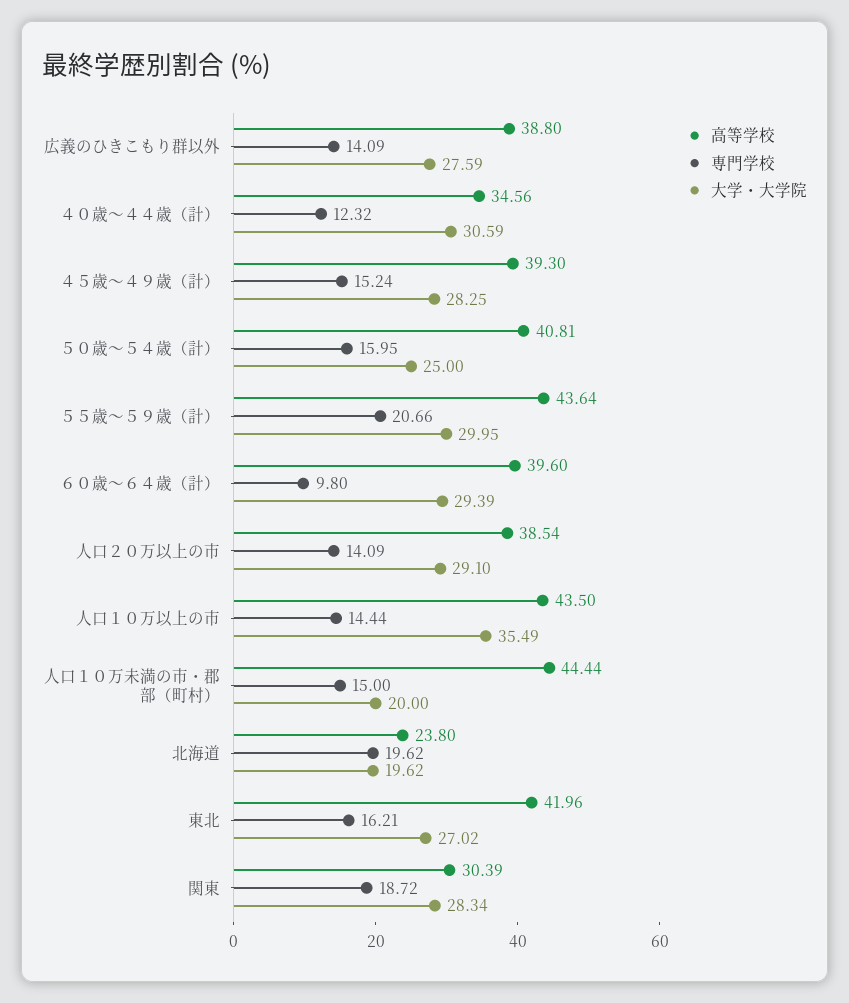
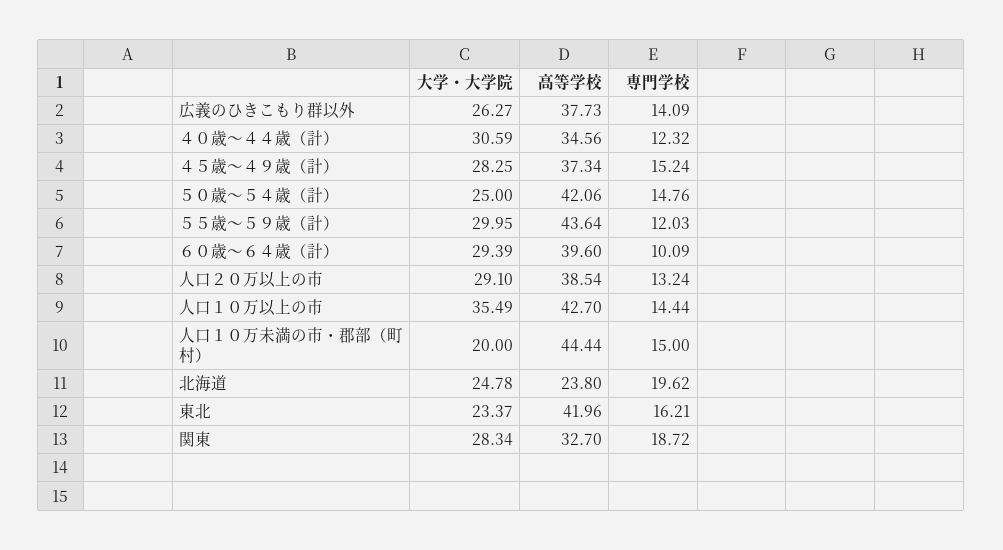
  {
    "高等学校": {
-     "広義のひきこもり群以外": 38.8,
+     "広義のひきこもり群以外": 37.73,
      "４０歳～４４歳（計）": 34.56,
-     "４５歳～４９歳（計）": 39.3,
+     "４５歳～４９歳（計）": 37.34,
-     "５０歳～５４歳（計）": 40.81,
+     "５０歳～５４歳（計）": 42.06,
      "５５歳～５９歳（計）": 43.64,
      "６０歳～６４歳（計）": 39.6,
      "人口２０万以上の市": 38.54,
-     "人口１０万以上の市": 43.5,
+     "人口１０万以上の市": 42.7,
      "人口１０万未満の市・郡部（町村）": 44.44,
      "北海道": 23.8,
      "東北": 41.96,
-     "関東": 30.39
+     "関東": 32.7
    },
    "専門学校": {
      "広義のひきこもり群以外": 14.09,
      "４０歳～４４歳（計）": 12.32,
      "４５歳～４９歳（計）": 15.24,
-     "５０歳～５４歳（計）": 15.95,
+     "５０歳～５４歳（計）": 14.76,
-     "５５歳～５９歳（計）": 20.66,
+     "５５歳～５９歳（計）": 12.03,
-     "６０歳～６４歳（計）": 9.8,
+     "６０歳～６４歳（計）": 10.09,
-     "人口２０万以上の市": 14.09,
+     "人口２０万以上の市": 13.24,
      "人口１０万以上の市": 14.44,
      "人口１０万未満の市・郡部（町村）": 15,
      "北海道": 19.62,
      "東北": 16.21,
      "関東": 18.72
    },
    "大学・大学院": {
-     "広義のひきこもり群以外": 27.59,
+     "広義のひきこもり群以外": 26.27,
      "４０歳～４４歳（計）": 30.59,
      "４５歳～４９歳（計）": 28.25,
      "５０歳～５４歳（計）": 25,
      "５５歳～５９歳（計）": 29.95,
      "６０歳～６４歳（計）": 29.39,
      "人口２０万以上の市": 29.1,
      "人口１０万以上の市": 35.49,
      "人口１０万未満の市・郡部（町村）": 20,
-     "北海道": 19.62,
+     "北海道": 24.78,
-     "東北": 27.02,
+     "東北": 23.37,
      "関東": 28.34
    }
  }

